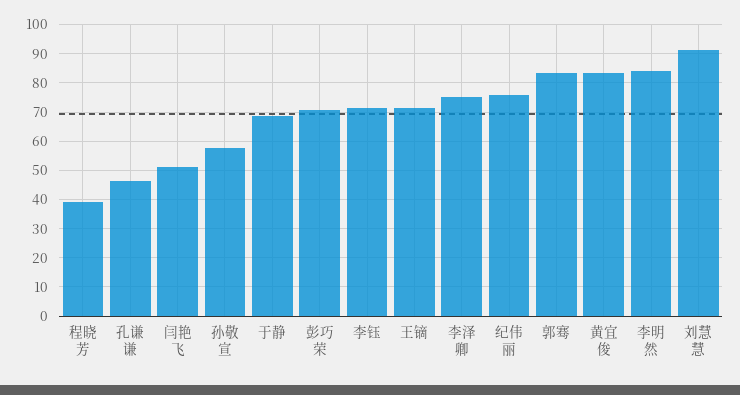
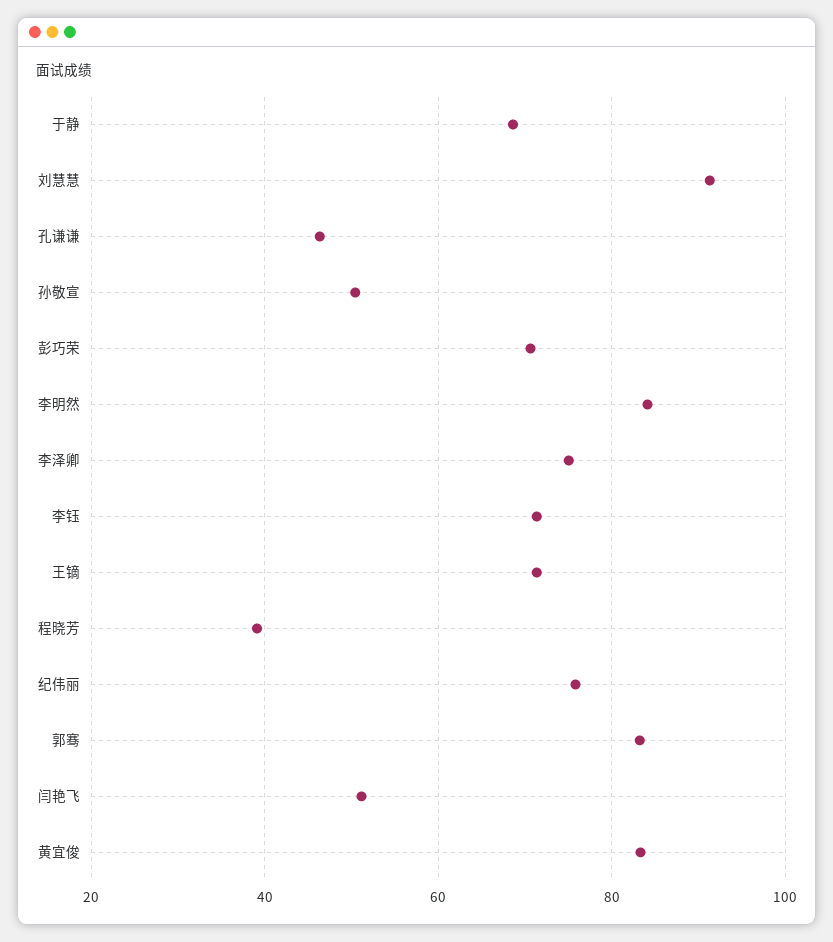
  {
    "程晓芳": 40,
    "孔谦谦": 46,
    "闫艳飞": 52,
-   "孙敬宣": 57.5,
+   "孙敬宣": 50,
    "于静": 68,
    "彭巧荣": 70,
    "李钰": 72,
    "王镝": 72,
    "李泽卿": 76,
    "纪伟丽": 76,
    "郭骞": 84,
    "黄宜俊": 84,
    "李明然": 84,
    "刘慧慧": 92
  }

